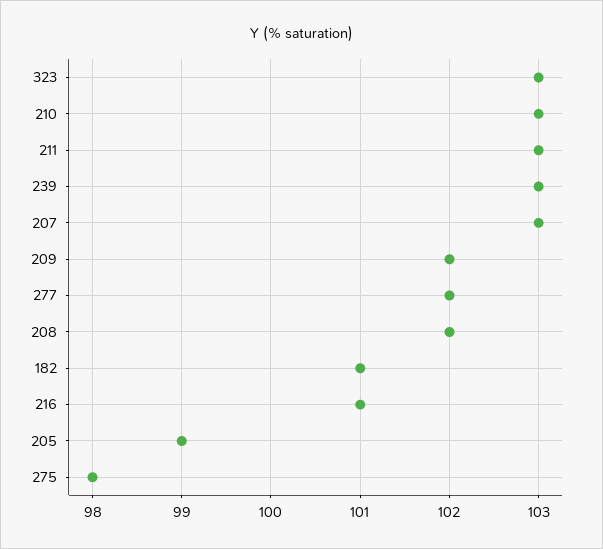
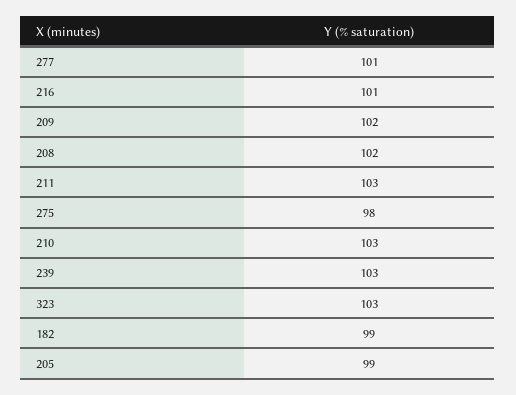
  {
    "323": 103,
    "210": 103,
    "211": 103,
    "239": 103,
-   "207": 103,
    "209": 102,
-   "277": 102,
+   "277": 101,
    "208": 102,
-   "182": 101,
+   "182": 99,
    "216": 101,
    "205": 99,
    "275": 98
  }

